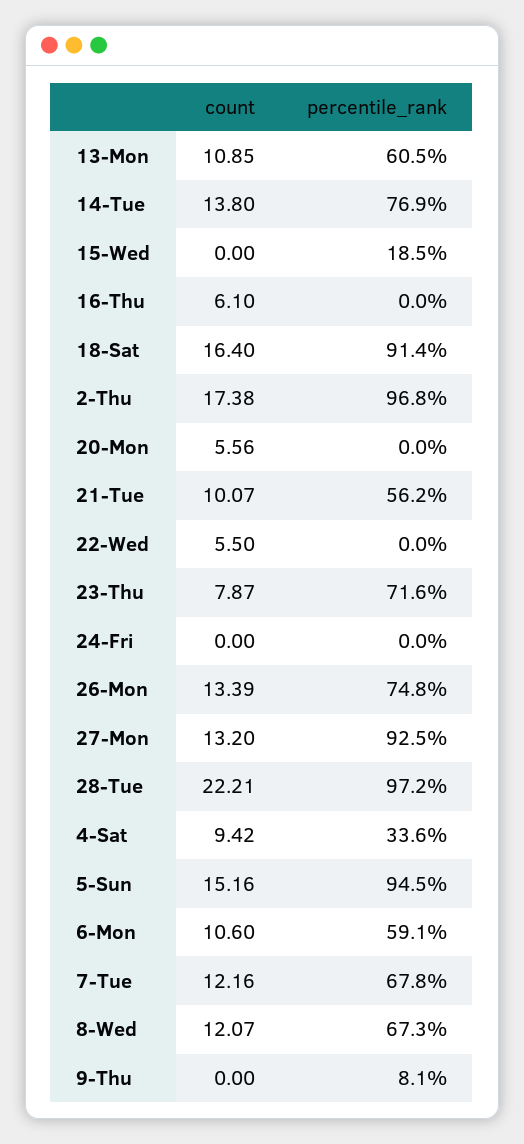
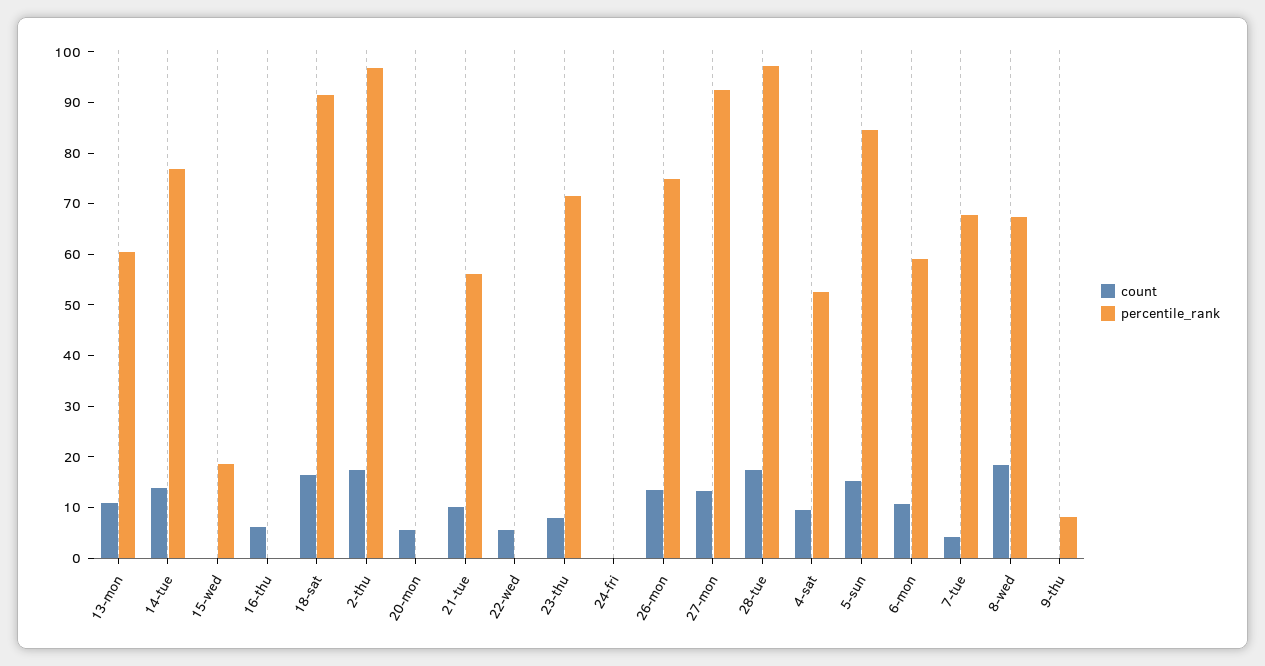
  {
    "count": {
      "13-Mon": 10.85,
      "14-Tue": 13.8,
      "15-Wed": 0,
      "16-Thu": 6.1,
      "18-Sat": 16.4,
      "2-Thu": 17.38,
      "20-Mon": 5.56,
      "21-Tue": 10.07,
      "22-Wed": 5.5,
      "23-Thu": 7.87,
      "24-Fri": 0,
      "26-Mon": 13.39,
      "27-Mon": 13.2,
-     "28-Tue": 22.21,
+     "28-Tue": 18,
      "4-Sat": 9.42,
      "5-Sun": 15.16,
      "6-Mon": 10.6,
-     "7-Tue": 12.16,
+     "7-Tue": 4,
-     "8-Wed": 12.07,
+     "8-Wed": 18,
      "9-Thu": 0
    },
    "percentile_rank": {
      "13-Mon": 60.5,
      "14-Tue": 76.9,
      "15-Wed": 18.5,
      "16-Thu": 0,
      "18-Sat": 91.4,
      "2-Thu": 96.8,
      "20-Mon": 0,
      "21-Tue": 56.2,
      "22-Wed": 0,
      "23-Thu": 71.6,
      "24-Fri": 0,
      "26-Mon": 74.8,
      "27-Mon": 92.5,
      "28-Tue": 97.2,
-     "4-Sat": 33.6,
+     "4-Sat": 52,
-     "5-Sun": 94.5,
+     "5-Sun": 84,
      "6-Mon": 59.1,
      "7-Tue": 67.8,
      "8-Wed": 67.3,
      "9-Thu": 8.1
    }
  }

